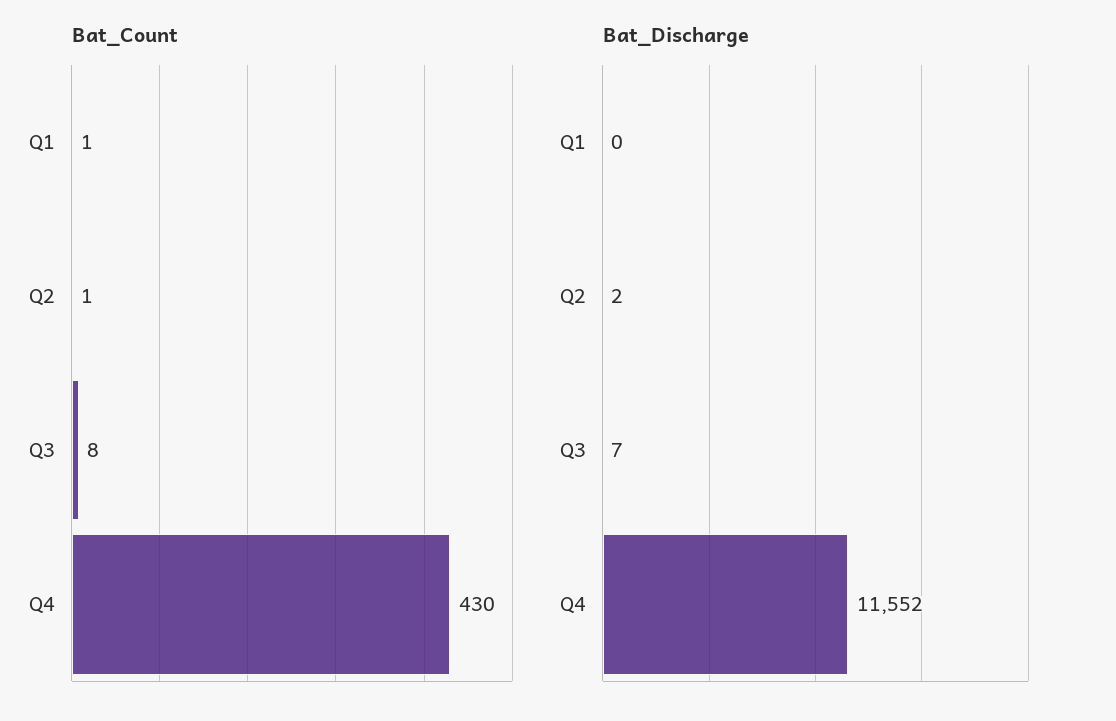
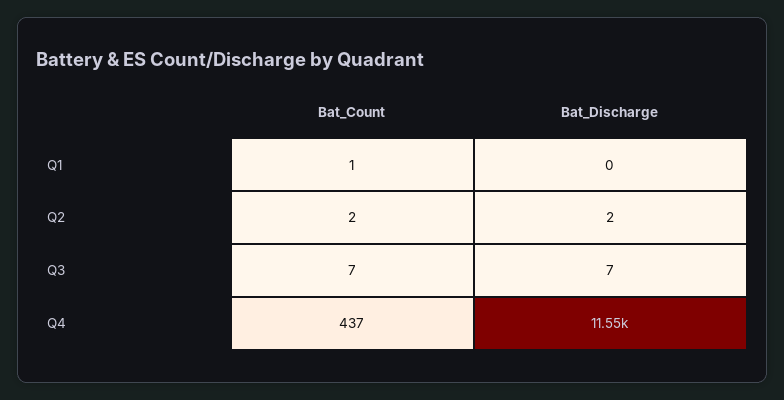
  {
    "Bat_Count": {
      "Q1": 1,
-     "Q2": 1,
+     "Q2": 2,
-     "Q3": 8,
+     "Q3": 7,
-     "Q4": 430
+     "Q4": 437
    },
    "Bat_Discharge": {
      "Q1": 0,
      "Q2": 2,
      "Q3": 7,
      "Q4": 11552
    }
  }

